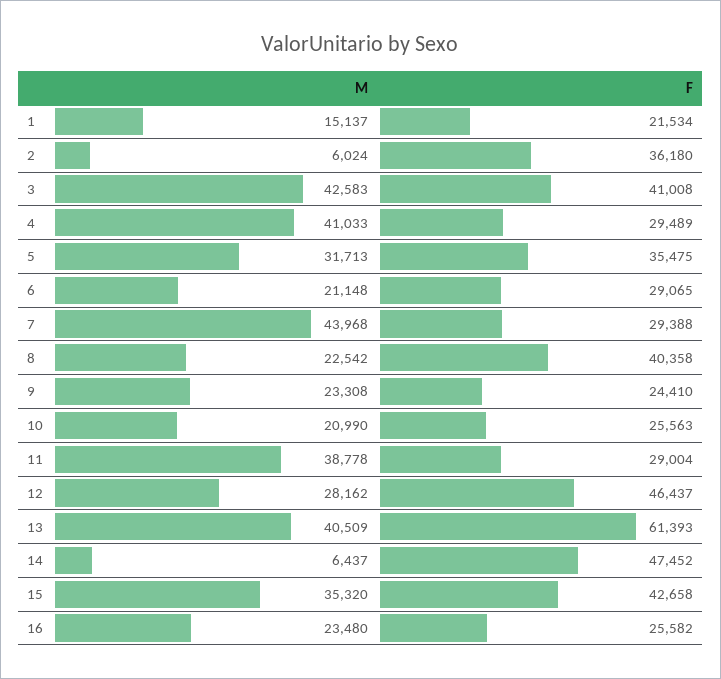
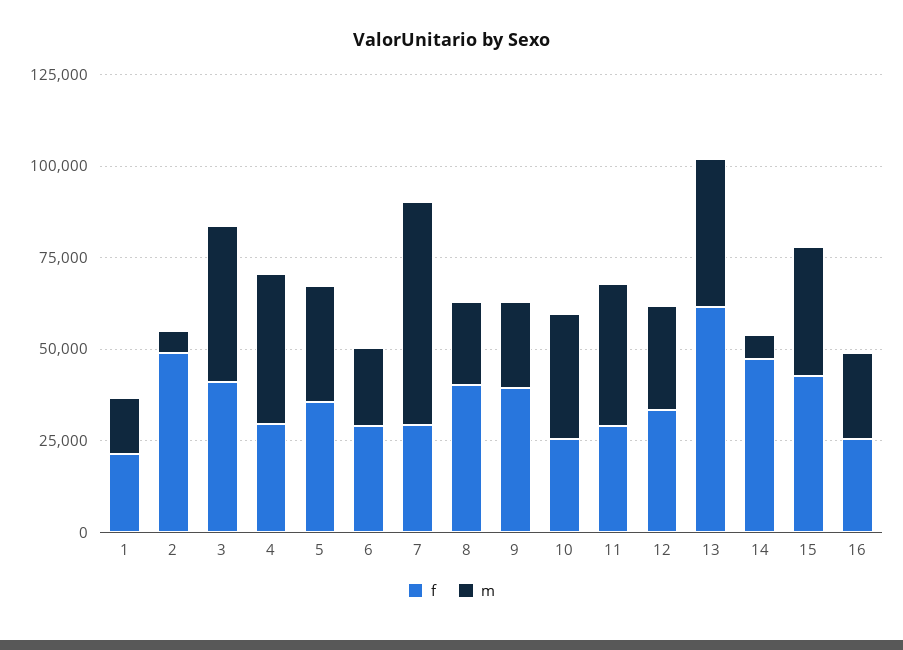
  {
    "M": {
      "1": 15137,
      "2": 6024,
      "3": 42583,
      "4": 41033,
      "5": 31713,
      "6": 21148,
-     "7": 43968,
+     "7": 60000,
      "8": 22542,
      "9": 23308,
-     "10": 20990,
+     "10": 35000,
      "11": 38778,
      "12": 28162,
      "13": 40509,
      "14": 6437,
      "15": 35320,
      "16": 23480
    },
    "F": {
      "1": 21534,
-     "2": 36180,
+     "2": 50000,
      "3": 41008,
      "4": 29489,
      "5": 35475,
      "6": 29065,
      "7": 29388,
      "8": 40358,
-     "9": 24410,
+     "9": 40000,
      "10": 25563,
      "11": 29004,
-     "12": 46437,
+     "12": 35000,
      "13": 61393,
      "14": 47452,
      "15": 42658,
      "16": 25582
    }
  }

